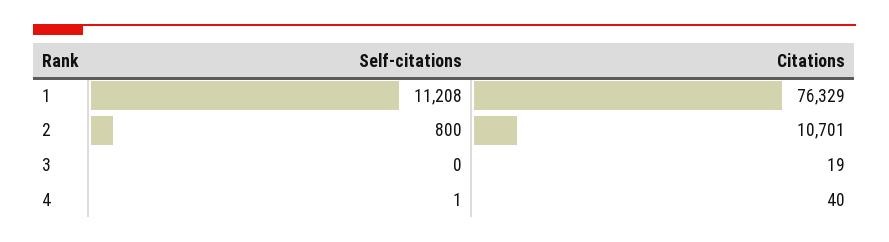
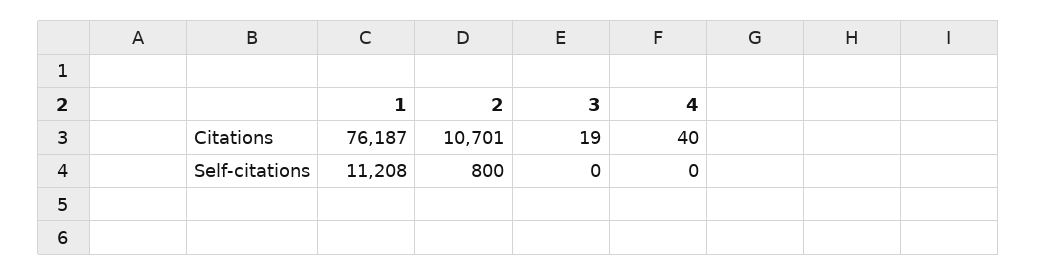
  {
    "Self-citations": {
      "1": 11208,
      "2": 800,
      "3": 0,
-     "4": 1
+     "4": 0
    },
    "Citations": {
-     "1": 76329,
+     "1": 76187,
      "2": 10701,
      "3": 19,
      "4": 40
    }
  }

